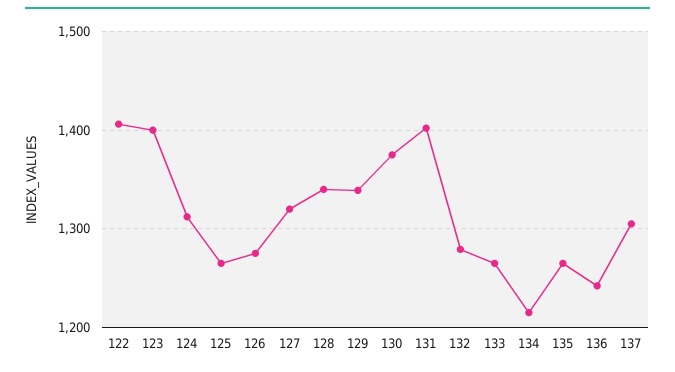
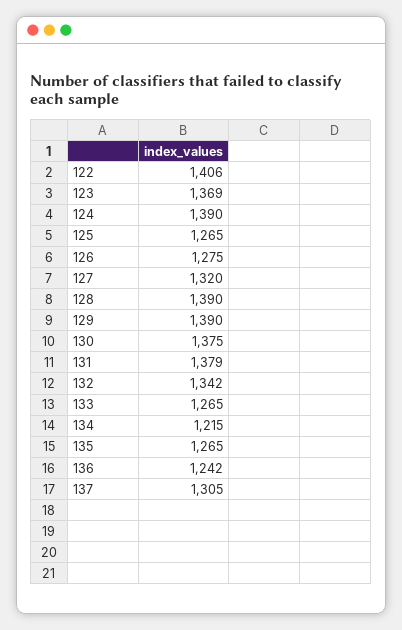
  {
    "122": 1406,
-   "123": 1400,
+   "123": 1369,
-   "124": 1310,
+   "124": 1390,
    "125": 1265,
    "126": 1275,
    "127": 1320,
-   "128": 1340,
+   "128": 1390,
-   "129": 1340,
+   "129": 1390,
    "130": 1375,
-   "131": 1400,
+   "131": 1379,
-   "132": 1280,
+   "132": 1342,
    "133": 1265,
    "134": 1215,
    "135": 1265,
    "136": 1242,
    "137": 1305
  }

